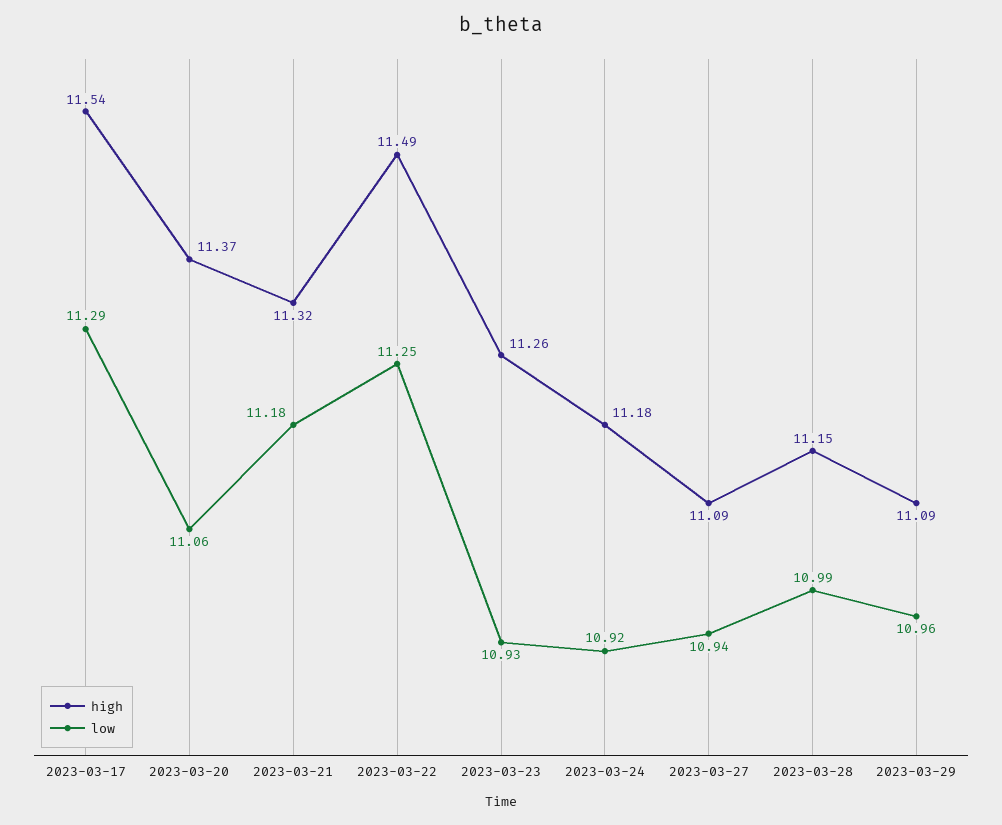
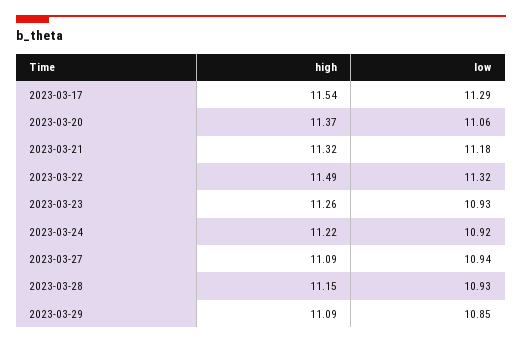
  {
    "high": {
      "2023-03-17": 11.54,
      "2023-03-20": 11.37,
      "2023-03-21": 11.32,
      "2023-03-22": 11.49,
      "2023-03-23": 11.26,
-     "2023-03-24": 11.18,
+     "2023-03-24": 11.22,
      "2023-03-27": 11.09,
      "2023-03-28": 11.15,
      "2023-03-29": 11.09
    },
    "low": {
      "2023-03-17": 11.29,
      "2023-03-20": 11.06,
      "2023-03-21": 11.18,
-     "2023-03-22": 11.25,
+     "2023-03-22": 11.32,
      "2023-03-23": 10.93,
      "2023-03-24": 10.92,
      "2023-03-27": 10.94,
-     "2023-03-28": 10.99,
+     "2023-03-28": 10.93,
-     "2023-03-29": 10.96
+     "2023-03-29": 10.85
    }
  }

